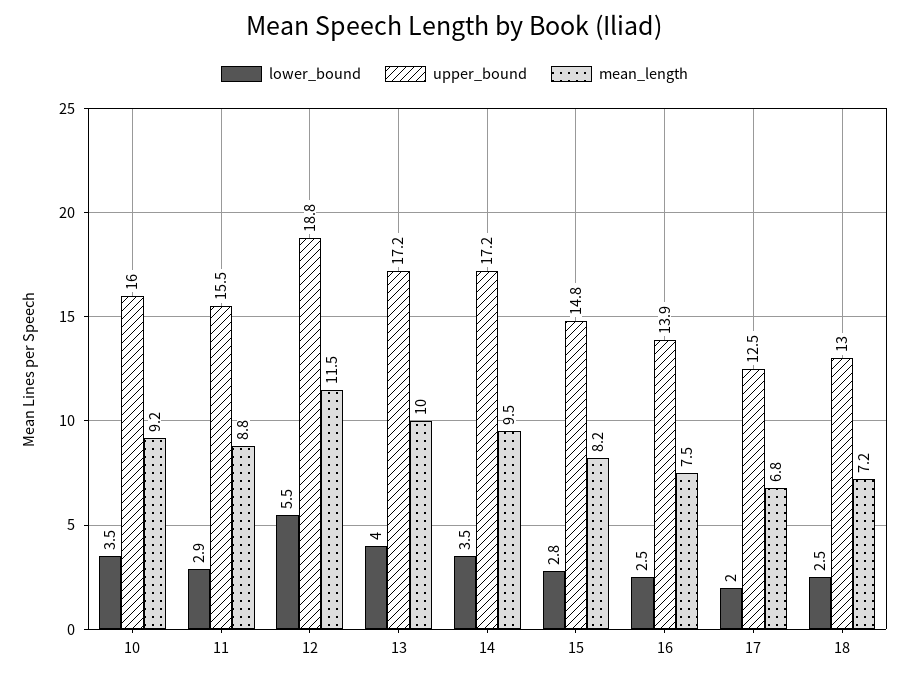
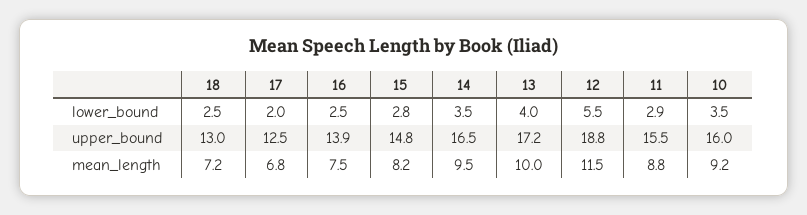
  {
    "lower_bound": {
      "10": 3.5,
      "11": 2.9,
      "12": 5.5,
      "13": 4,
      "14": 3.5,
      "15": 2.8,
      "16": 2.5,
      "17": 2,
      "18": 2.5
    },
    "upper_bound": {
      "10": 16,
      "11": 15.5,
      "12": 18.8,
      "13": 17.2,
-     "14": 17.2,
+     "14": 16.5,
      "15": 14.8,
      "16": 13.9,
      "17": 12.5,
      "18": 13
    },
    "mean_length": {
      "10": 9.2,
      "11": 8.8,
      "12": 11.5,
      "13": 10,
      "14": 9.5,
      "15": 8.2,
      "16": 7.5,
      "17": 6.8,
      "18": 7.2
    }
  }

